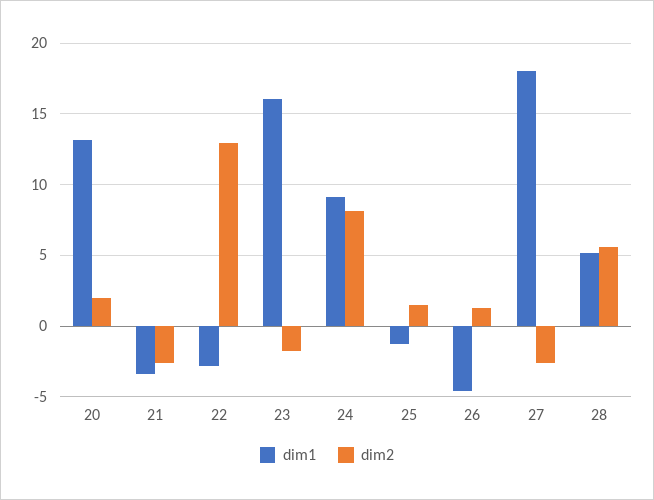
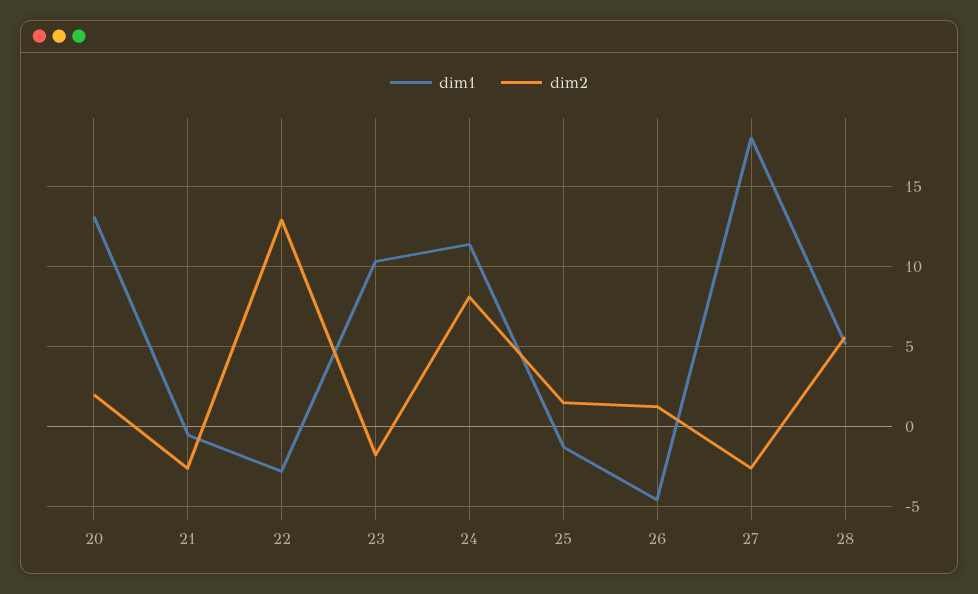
  {
    "dim1": {
      "20": 13,
-     "21": -3.5,
+     "21": -0.5,
      "22": -3,
-     "23": 16,
+     "23": 10.5,
-     "24": 9,
+     "24": 11.5,
      "25": -1.5,
      "26": -4.5,
      "27": 18,
      "28": 5
    },
    "dim2": {
      "20": 2,
      "21": -2.5,
      "22": 13,
      "23": -2,
      "24": 8,
      "25": 1.5,
      "26": 1.5,
      "27": -2.5,
      "28": 5.5
    }
  }

